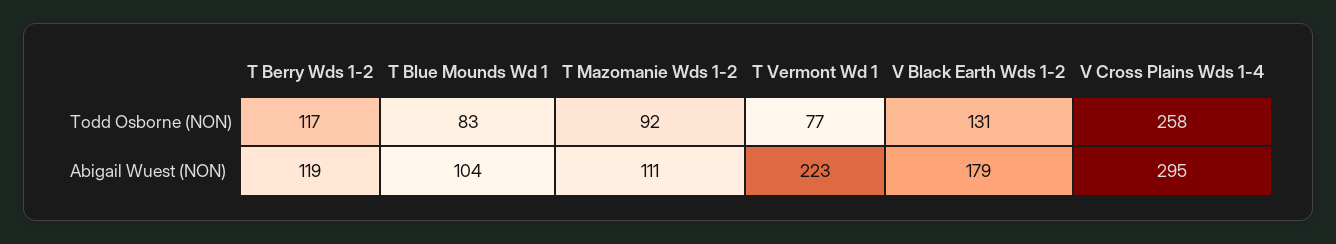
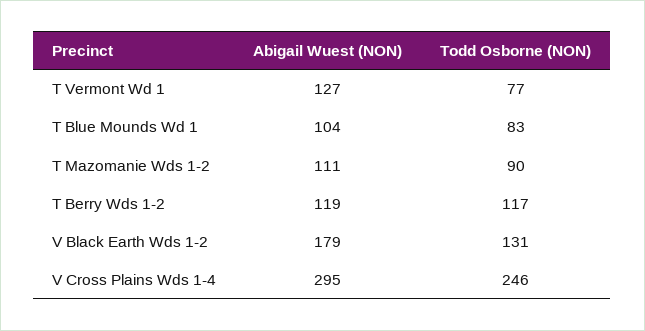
  {
    "T Berry Wds 1-2": {
      "Todd Osborne (NON)": 117,
      "Abigail Wuest (NON)": 119
    },
    "T Blue Mounds Wd 1": {
      "Todd Osborne (NON)": 83,
      "Abigail Wuest (NON)": 104
    },
    "T Mazomanie Wds 1-2": {
-     "Todd Osborne (NON)": 92,
+     "Todd Osborne (NON)": 90,
      "Abigail Wuest (NON)": 111
    },
    "T Vermont Wd 1": {
      "Todd Osborne (NON)": 77,
-     "Abigail Wuest (NON)": 223
+     "Abigail Wuest (NON)": 127
    },
    "V Black Earth Wds 1-2": {
      "Todd Osborne (NON)": 131,
      "Abigail Wuest (NON)": 179
    },
    "V Cross Plains Wds 1-4": {
-     "Todd Osborne (NON)": 258,
+     "Todd Osborne (NON)": 246,
      "Abigail Wuest (NON)": 295
    }
  }

